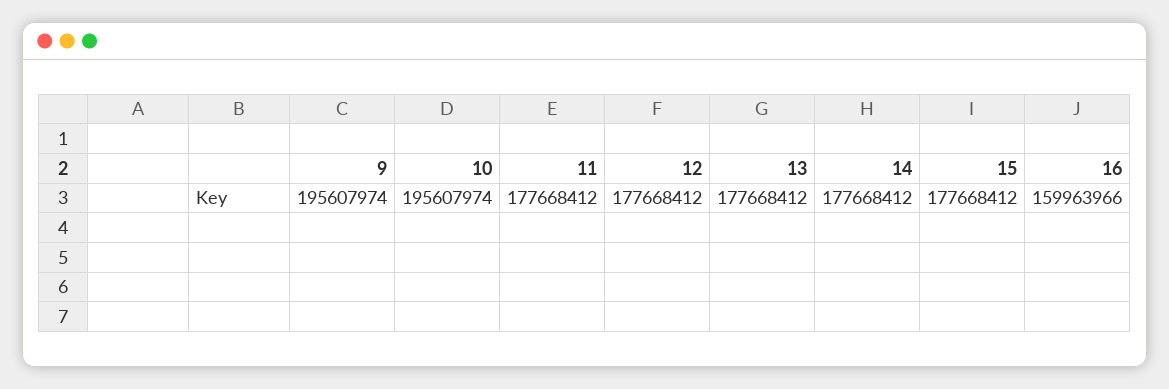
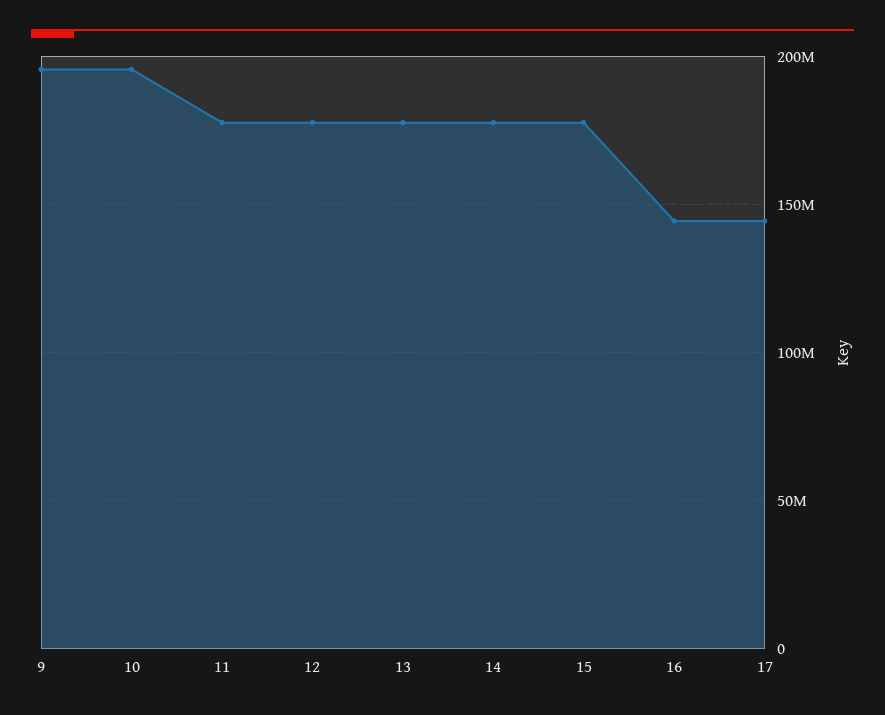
  {
    "9": 195607974,
    "10": 195607974,
    "11": 177668412,
    "12": 177668412,
    "13": 177668412,
    "14": 177668412,
    "15": 177668412,
-   "16": 159963966
+   "16": 145000000,
+   "17": 145000000
  }

